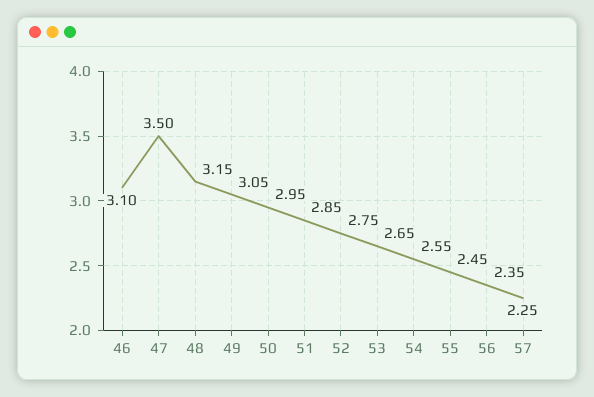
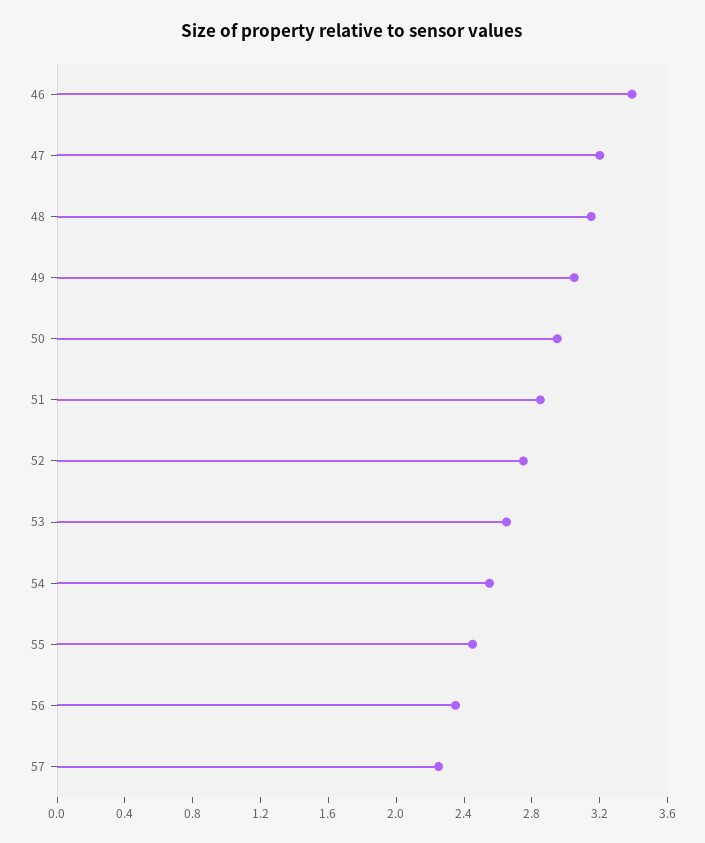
  {
-   "46": 3.1,
+   "46": 3.4,
-   "47": 3.5,
+   "47": 3.2,
    "48": 3.15,
    "49": 3.05,
    "50": 2.95,
    "51": 2.85,
    "52": 2.75,
    "53": 2.65,
    "54": 2.55,
    "55": 2.45,
    "56": 2.35,
    "57": 2.25
  }

